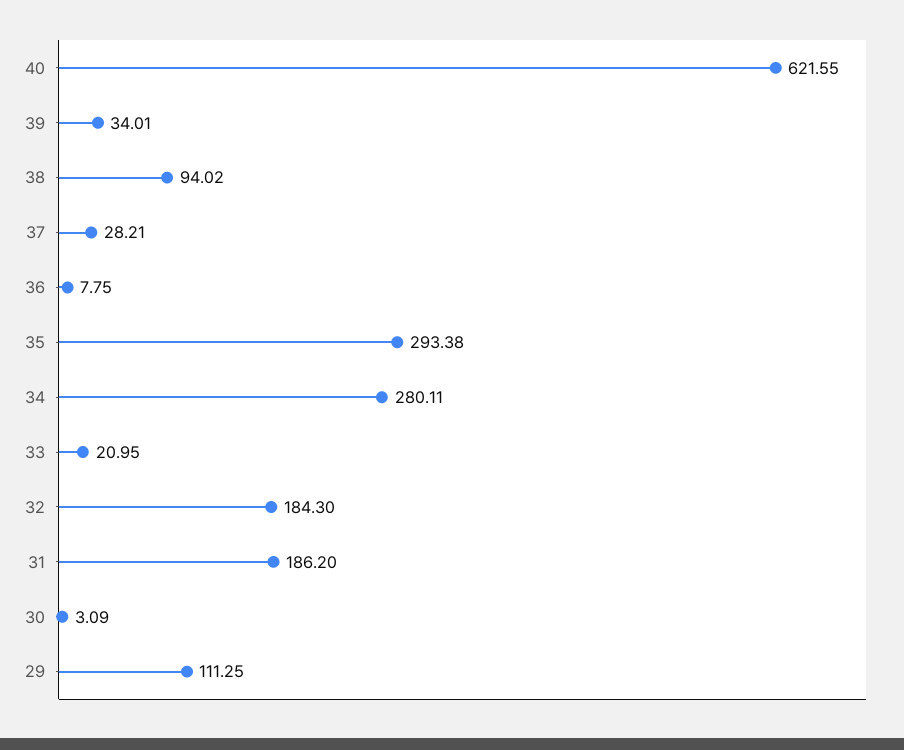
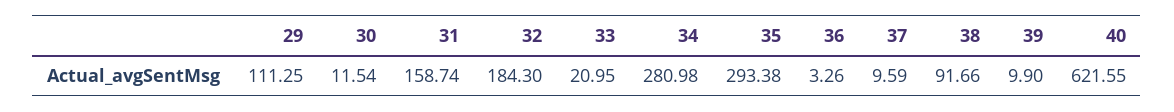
  {
    "40": 621.55,
-   "39": 34.01,
+   "39": 9.9,
-   "38": 94.02,
+   "38": 91.66,
-   "37": 28.21,
+   "37": 9.59,
-   "36": 7.75,
+   "36": 3.26,
    "35": 293.38,
-   "34": 280.11,
+   "34": 280.98,
    "33": 20.95,
    "32": 184.3,
-   "31": 186.2,
+   "31": 158.74,
-   "30": 3.09,
+   "30": 11.54,
    "29": 111.25
  }

